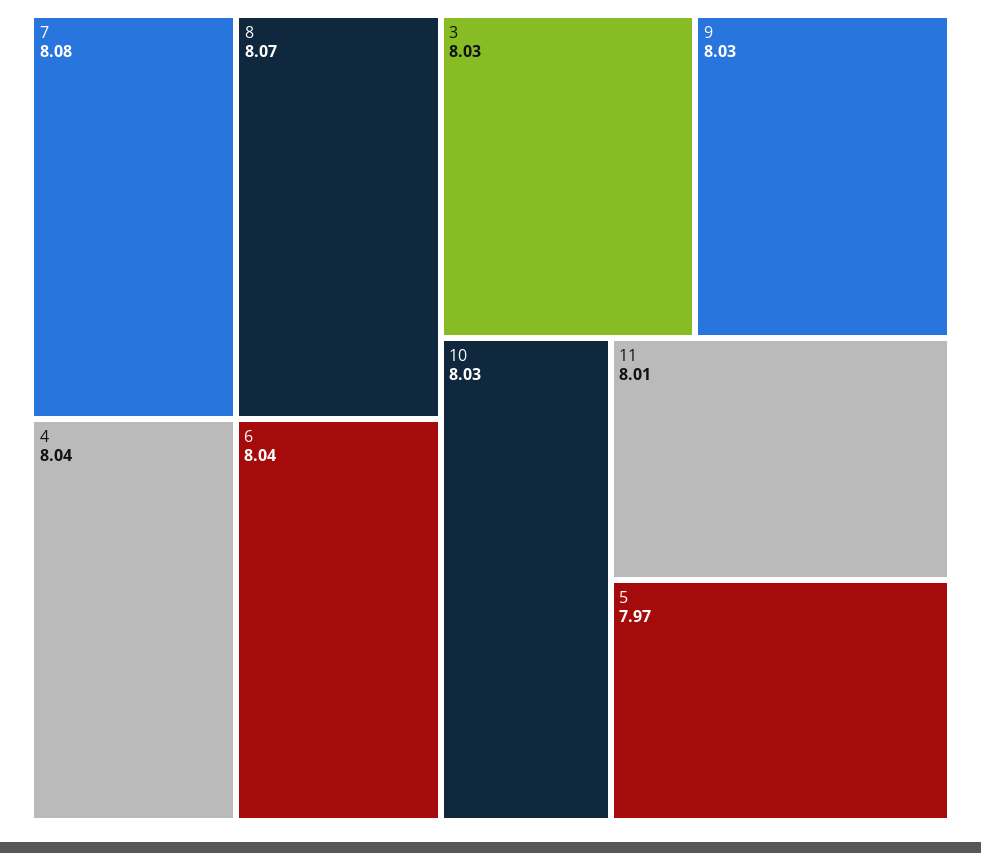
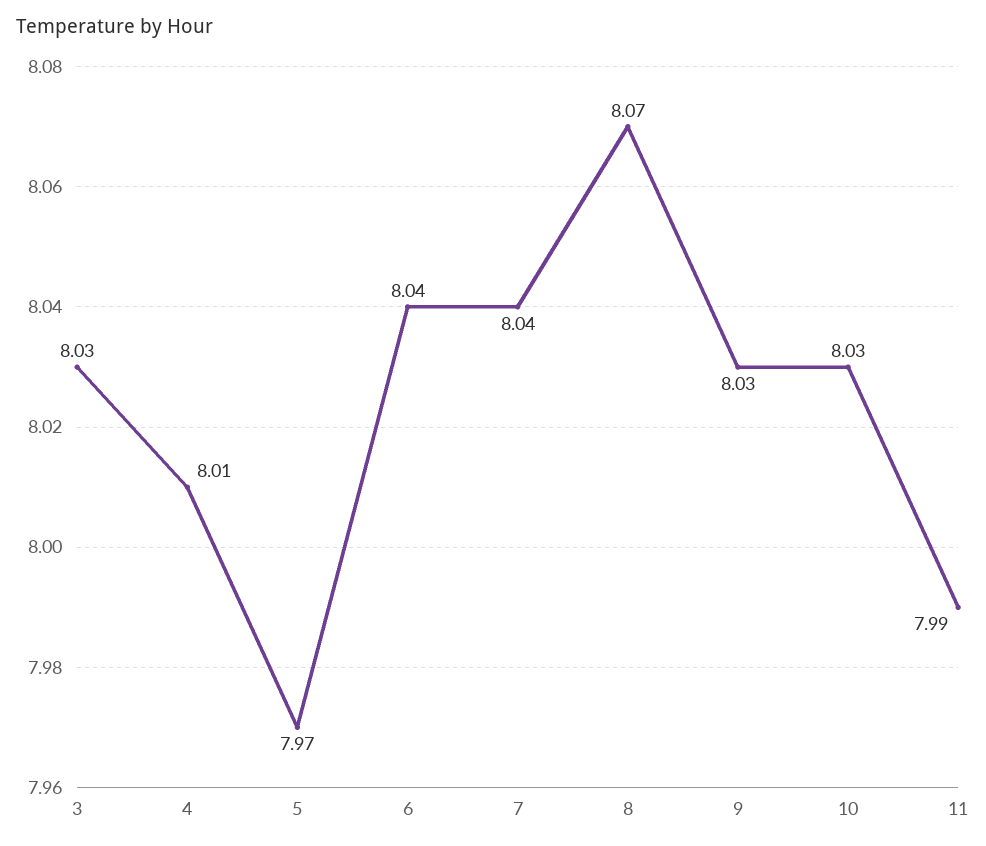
  {
-   "7": 8.08,
+   "7": 8.04,
    "8": 8.07,
-   "4": 8.04,
+   "4": 8.01,
    "6": 8.04,
    "3": 8.03,
    "9": 8.03,
    "10": 8.03,
-   "11": 8.01,
+   "11": 7.99,
    "5": 7.97
  }

